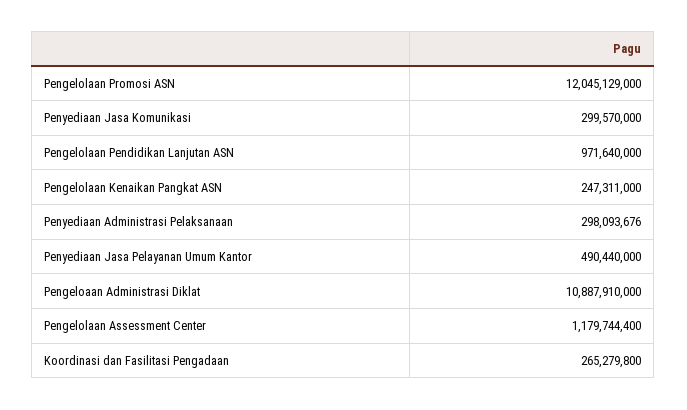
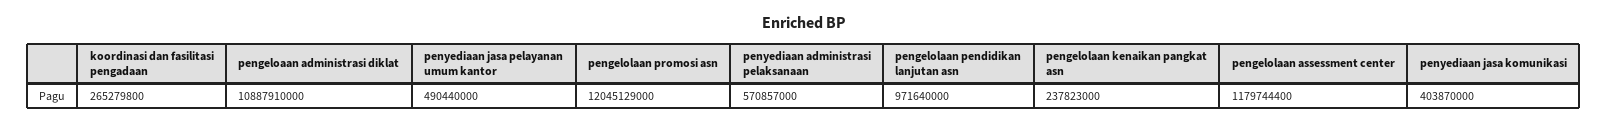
  {
    "Pengelolaan Promosi ASN": 12045129000,
-   "Penyediaan Jasa Komunikasi": 299570000,
+   "Penyediaan Jasa Komunikasi": 403870000,
    "Pengelolaan Pendidikan Lanjutan ASN": 971640000,
-   "Pengelolaan Kenaikan Pangkat ASN": 247311000,
+   "Pengelolaan Kenaikan Pangkat ASN": 237823000,
-   "Penyediaan Administrasi Pelaksanaan": 298093676,
+   "Penyediaan Administrasi Pelaksanaan": 570857000,
    "Penyediaan Jasa Pelayanan Umum Kantor": 490440000,
    "Pengeloaan Administrasi Diklat": 10887910000,
    "Pengelolaan Assessment Center": 1179744400,
    "Koordinasi dan Fasilitasi Pengadaan": 265279800
  }

